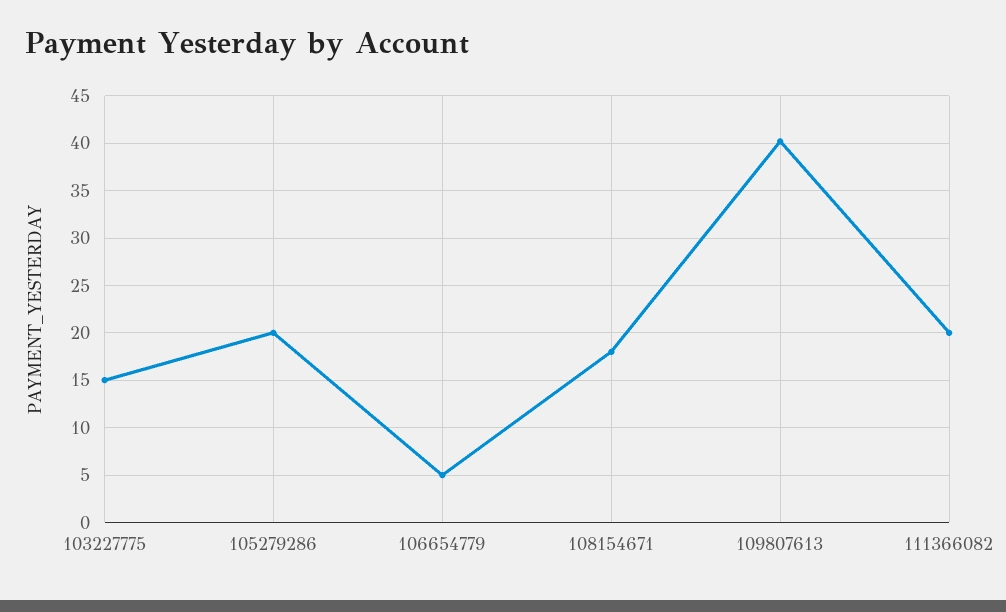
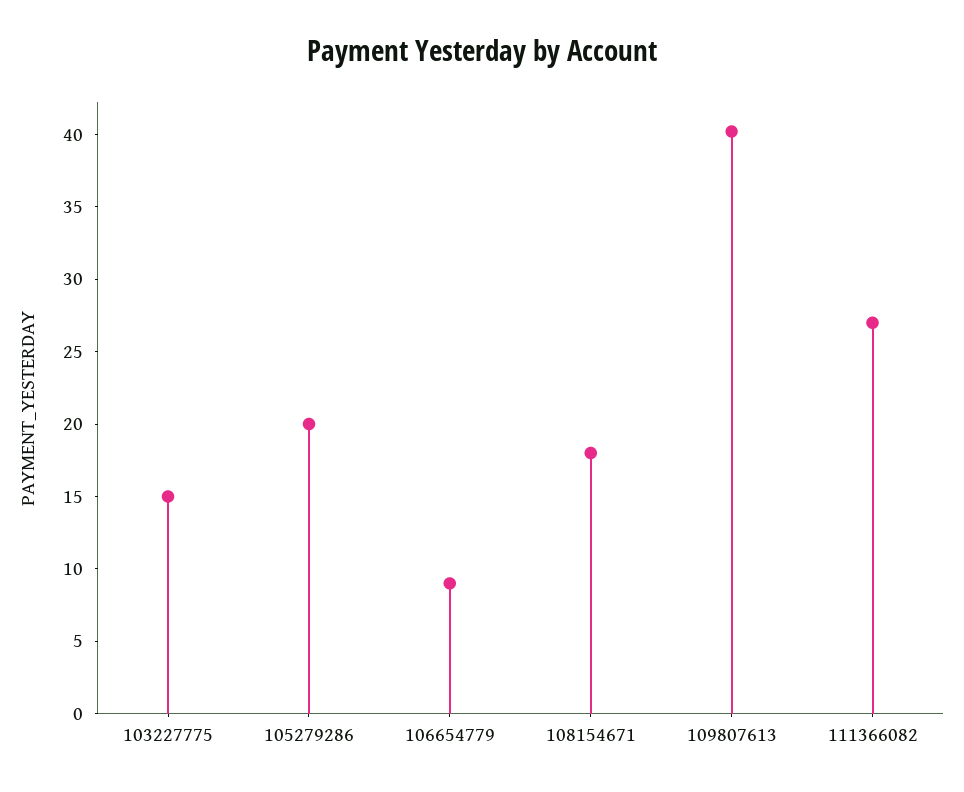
  {
    "103227775": 15,
    "105279286": 20,
-   "106654779": 5,
+   "106654779": 9,
    "108154671": 18,
    "109807613": 40,
-   "111366082": 20
+   "111366082": 27
  }

